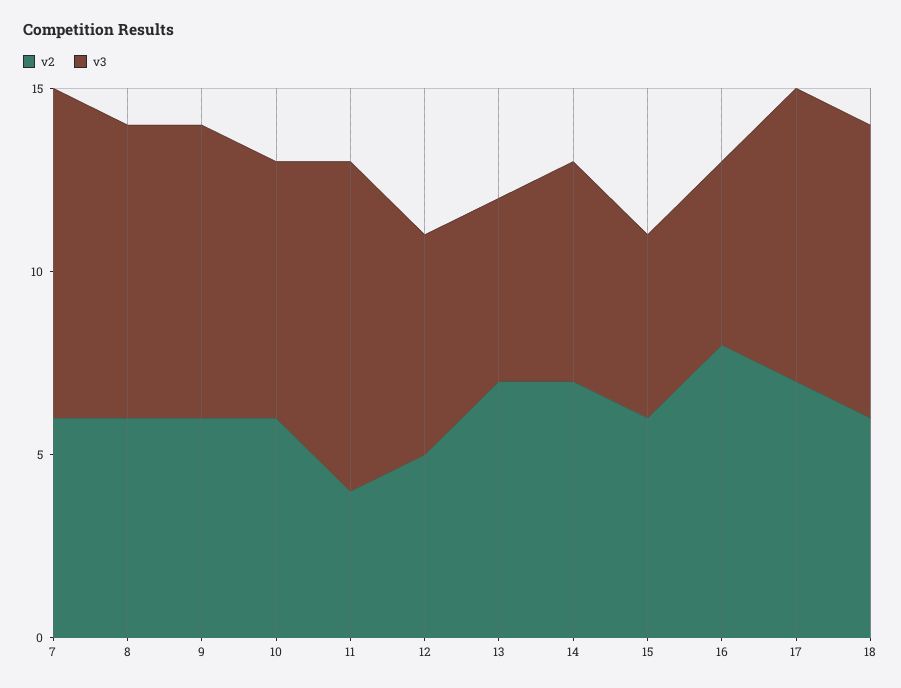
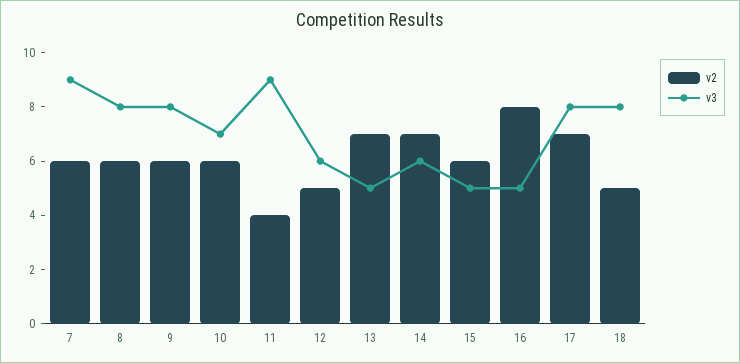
  {
    "v2": {
      "7": 6,
      "8": 6,
      "9": 6,
      "10": 6,
      "11": 4,
      "12": 5,
      "13": 7,
      "14": 7,
      "15": 6,
      "16": 8,
      "17": 7,
-     "18": 6
+     "18": 5
    },
    "v3": {
      "7": 9,
      "8": 8,
      "9": 8,
      "10": 7,
      "11": 9,
      "12": 6,
      "13": 5,
      "14": 6,
      "15": 5,
      "16": 5,
      "17": 8,
      "18": 8
    }
  }

